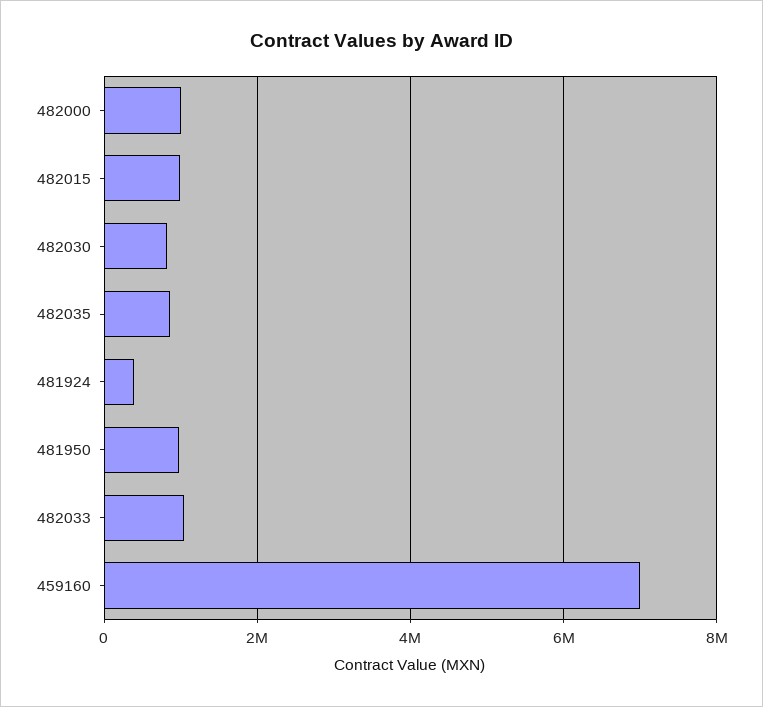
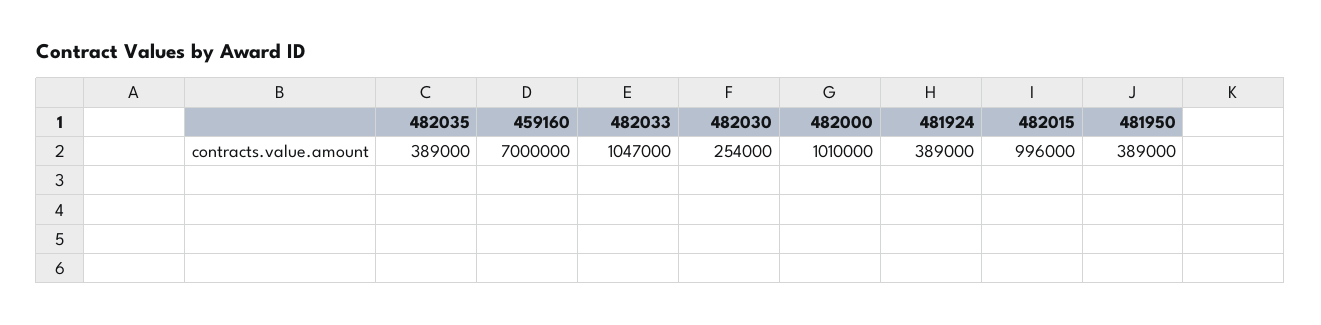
  {
    "482000": 1010000,
    "482015": 996000,
-   "482030": 800000,
+   "482030": 254000,
-   "482035": 800000,
+   "482035": 389000,
    "481924": 389000,
-   "481950": 1000000,
+   "481950": 389000,
    "482033": 1047000,
    "459160": 7000000
  }

